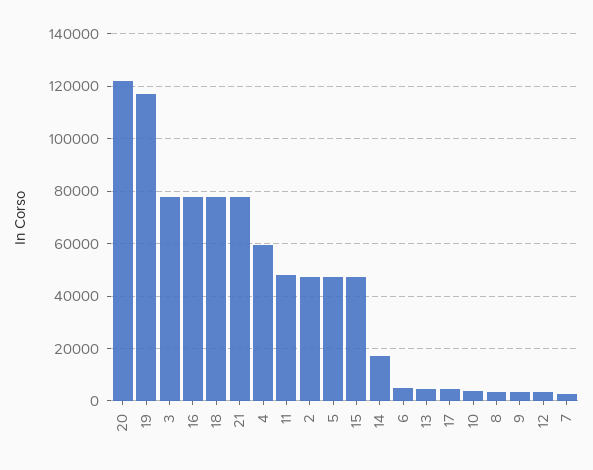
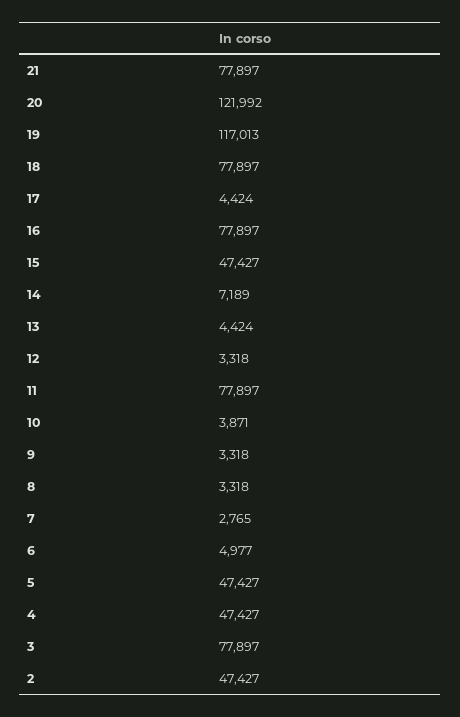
  {
    "20": 121992,
    "19": 117013,
    "3": 77897,
    "16": 77897,
    "18": 77897,
    "21": 77897,
-   "4": 60000,
+   "4": 47427,
-   "11": 47500,
+   "11": 77897,
    "2": 47427,
    "5": 47427,
    "15": 47427,
-   "14": 17500,
+   "14": 7189,
    "6": 4977,
    "13": 4424,
    "17": 4424,
    "10": 3871,
    "8": 3318,
    "9": 3318,
    "12": 3318,
    "7": 2765
  }

